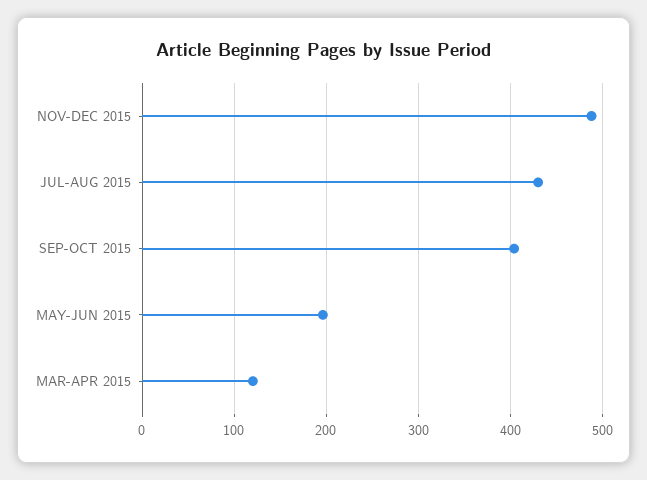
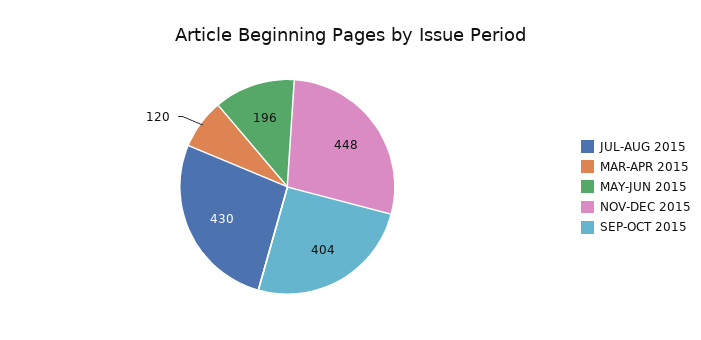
  {
-   "NOV-DEC 2015": 490,
+   "NOV-DEC 2015": 448,
    "JUL-AUG 2015": 430,
    "SEP-OCT 2015": 404,
    "MAY-JUN 2015": 196,
    "MAR-APR 2015": 120
  }

